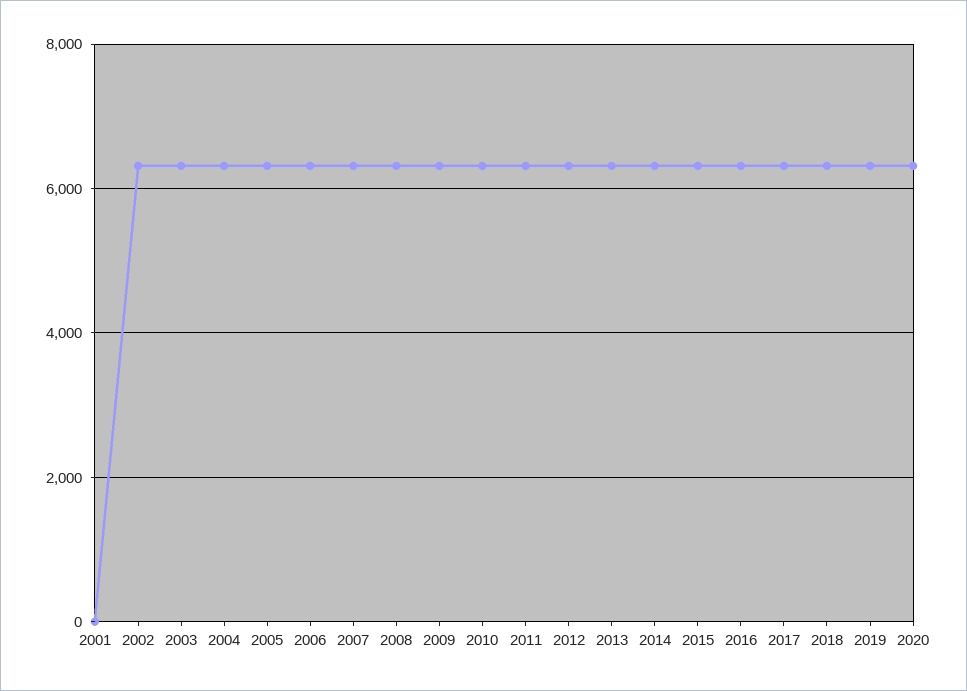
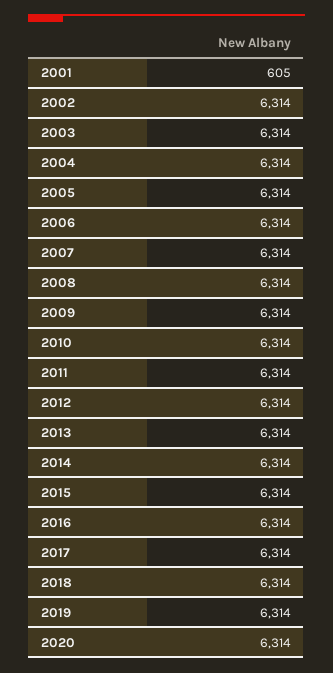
  {
-   "2001": 0,
+   "2001": 605,
    "2002": 6314,
    "2003": 6314,
    "2004": 6314,
    "2005": 6314,
    "2006": 6314,
    "2007": 6314,
    "2008": 6314,
    "2009": 6314,
    "2010": 6314,
    "2011": 6314,
    "2012": 6314,
    "2013": 6314,
    "2014": 6314,
    "2015": 6314,
    "2016": 6314,
    "2017": 6314,
    "2018": 6314,
    "2019": 6314,
    "2020": 6314
  }

